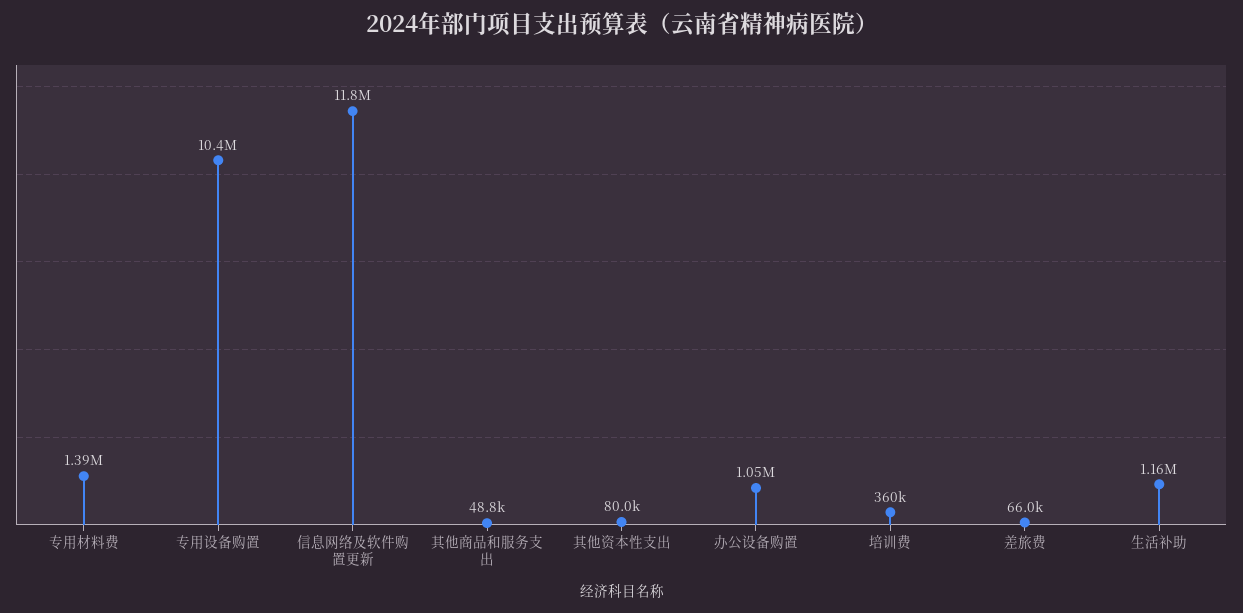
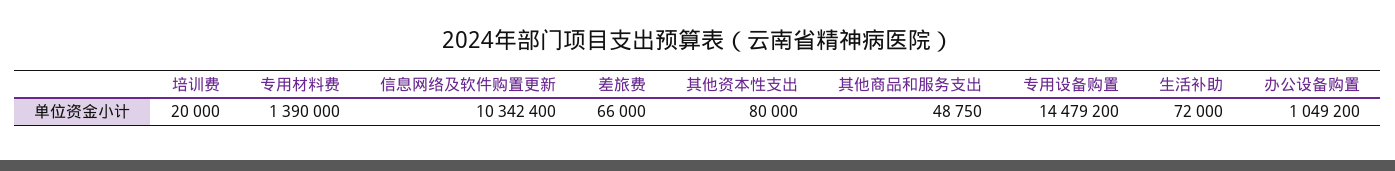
  {
    "专用材料费": 1390000,
-   "专用设备购置": 10400000,
+   "专用设备购置": 14479200,
-   "信息网络及软件购置更新": 11800000,
+   "信息网络及软件购置更新": 10342400,
    "其他商品和服务支出": 48750,
    "其他资本性支出": 80000,
    "办公设备购置": 1049200,
-   "培训费": 360000,
+   "培训费": 20000,
    "差旅费": 66000,
-   "生活补助": 1160000
+   "生活补助": 72000
  }

